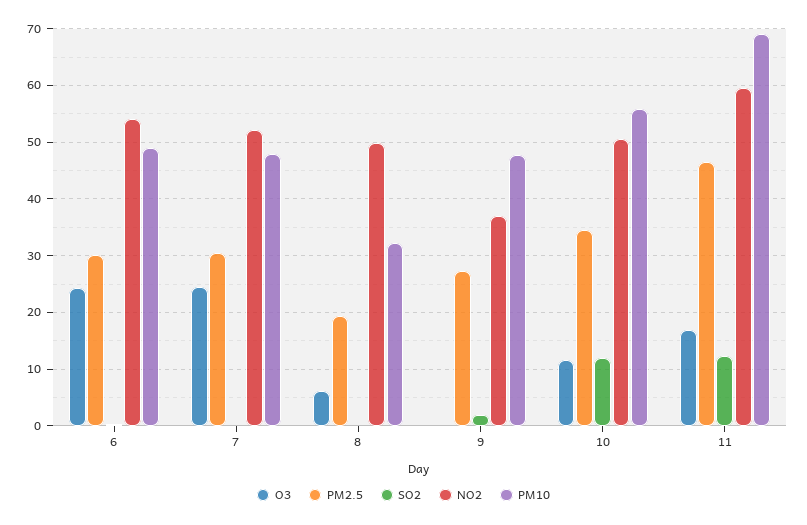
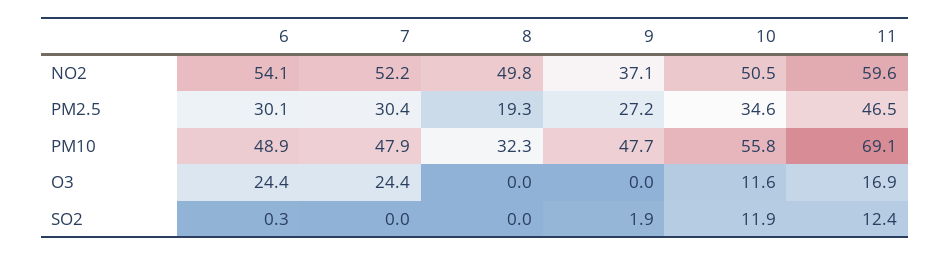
  {
    "O3": {
      "6": 24.4,
      "7": 24.4,
-     "8": 6,
+     "8": 0,
      "9": 0,
      "10": 11.6,
      "11": 16.9
    },
    "PM2.5": {
      "6": 30.1,
      "7": 30.4,
      "8": 19.3,
      "9": 27.2,
      "10": 34.6,
      "11": 46.5
    },
    "SO2": {
      "6": 0.3,
      "7": 0,
      "8": 0,
      "9": 1.9,
      "10": 11.9,
      "11": 12.4
    },
    "NO2": {
      "6": 54.1,
      "7": 52.2,
      "8": 49.8,
      "9": 37.1,
      "10": 50.5,
      "11": 59.6
    },
    "PM10": {
      "6": 48.9,
      "7": 47.9,
      "8": 32.3,
      "9": 47.7,
      "10": 55.8,
      "11": 69.1
    }
  }

